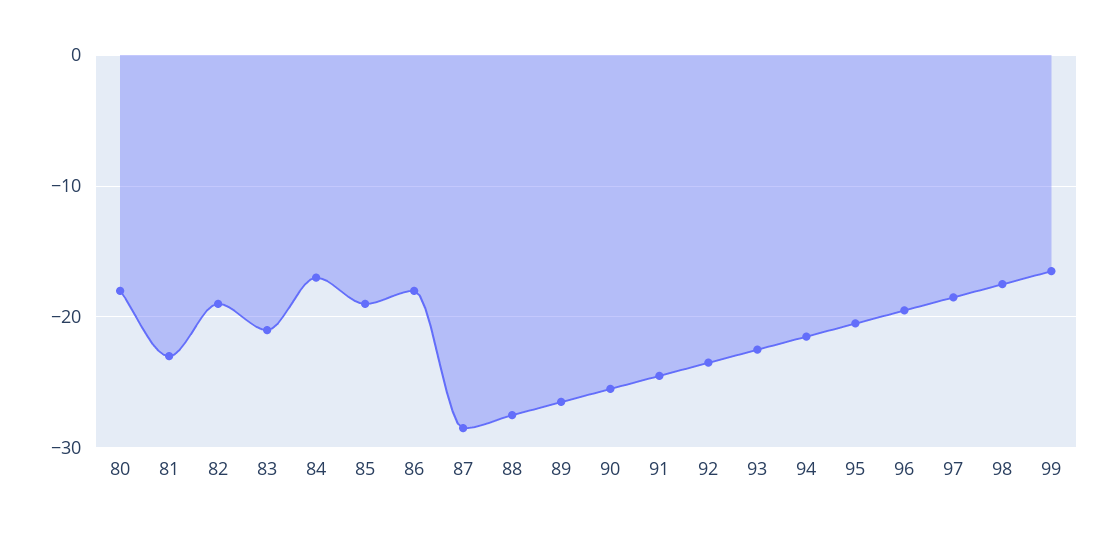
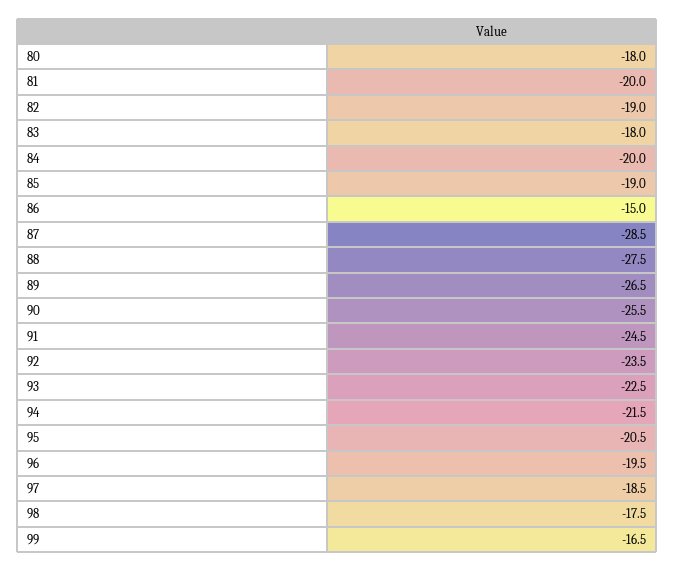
  {
    "80": -18,
-   "81": -23,
+   "81": -20,
    "82": -19,
-   "83": -21,
+   "83": -18,
-   "84": -17,
+   "84": -20,
    "85": -19,
-   "86": -18,
+   "86": -15,
    "87": -28.5,
    "88": -27.5,
    "89": -26.5,
    "90": -25.5,
    "91": -24.5,
    "92": -23.5,
    "93": -22.5,
    "94": -21.5,
    "95": -20.5,
    "96": -19.5,
    "97": -18.5,
    "98": -17.5,
    "99": -16.5
  }

